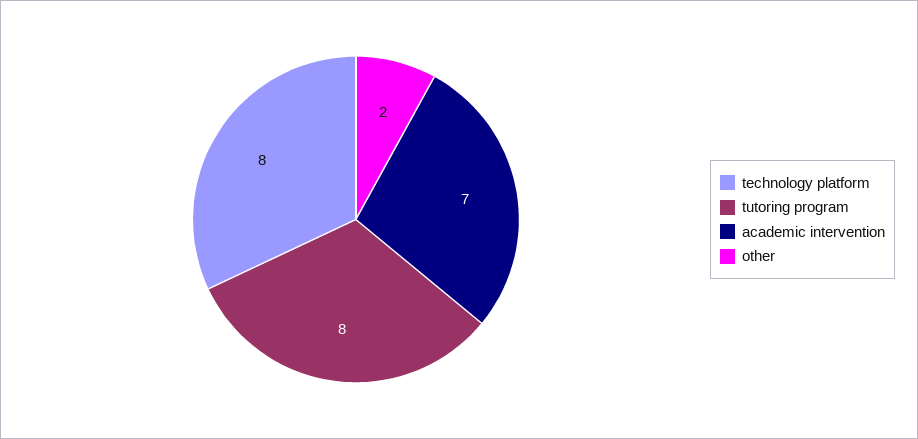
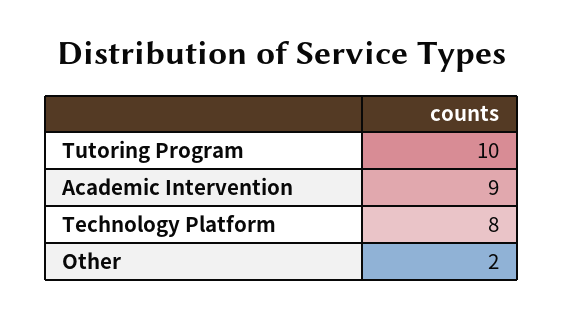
  {
    "technology platform": 8,
-   "tutoring program": 8,
+   "tutoring program": 10,
-   "academic intervention": 7,
+   "academic intervention": 9,
    "other": 2
  }

